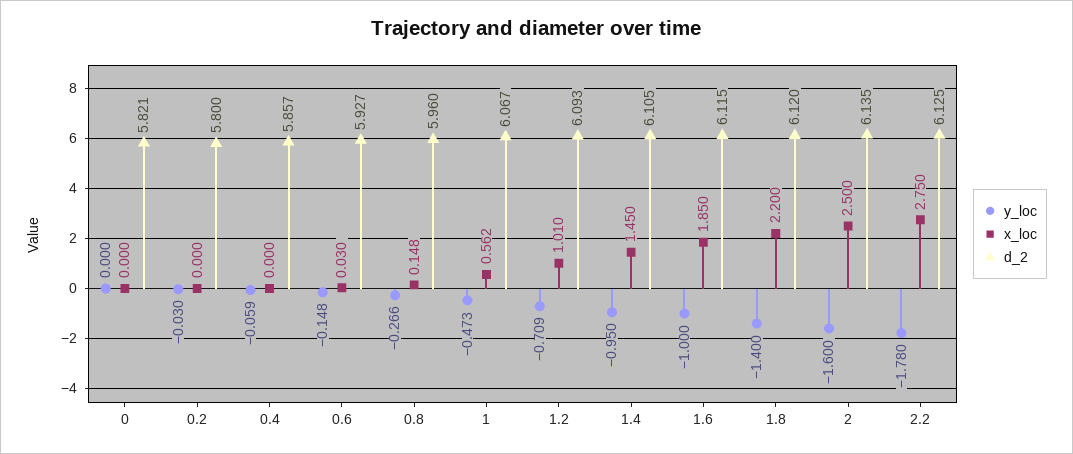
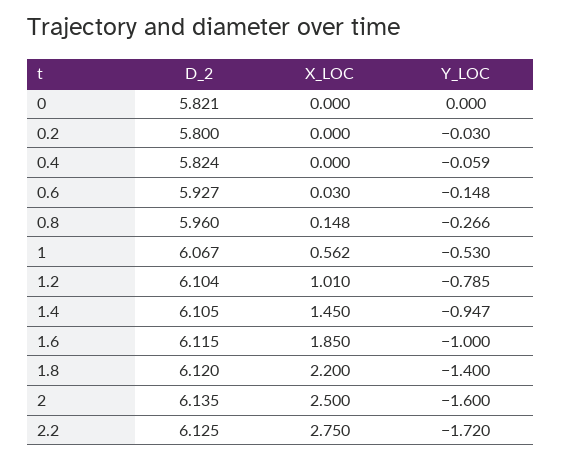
  {
    "y_loc": {
      "0": 0,
      "0.2": -0.03,
      "0.4": -0.059,
      "0.6": -0.148,
      "0.8": -0.266,
-     "1": -0.473,
+     "1": -0.53,
-     "1.2": -0.709,
+     "1.2": -0.785,
-     "1.4": -0.95,
+     "1.4": -0.947,
      "1.6": -1,
      "1.8": -1.4,
      "2": -1.6,
-     "2.2": -1.78
+     "2.2": -1.72
    },
    "x_loc": {
      "0": 0,
      "0.2": 0,
      "0.4": 0,
      "0.6": 0.03,
      "0.8": 0.148,
      "1": 0.562,
      "1.2": 1.01,
      "1.4": 1.45,
      "1.6": 1.85,
      "1.8": 2.2,
      "2": 2.5,
      "2.2": 2.75
    },
    "d_2": {
      "0": 5.821,
      "0.2": 5.8,
-     "0.4": 5.857,
+     "0.4": 5.824,
      "0.6": 5.927,
      "0.8": 5.96,
      "1": 6.067,
-     "1.2": 6.093,
+     "1.2": 6.104,
      "1.4": 6.105,
      "1.6": 6.115,
      "1.8": 6.12,
      "2": 6.135,
      "2.2": 6.125
    }
  }

